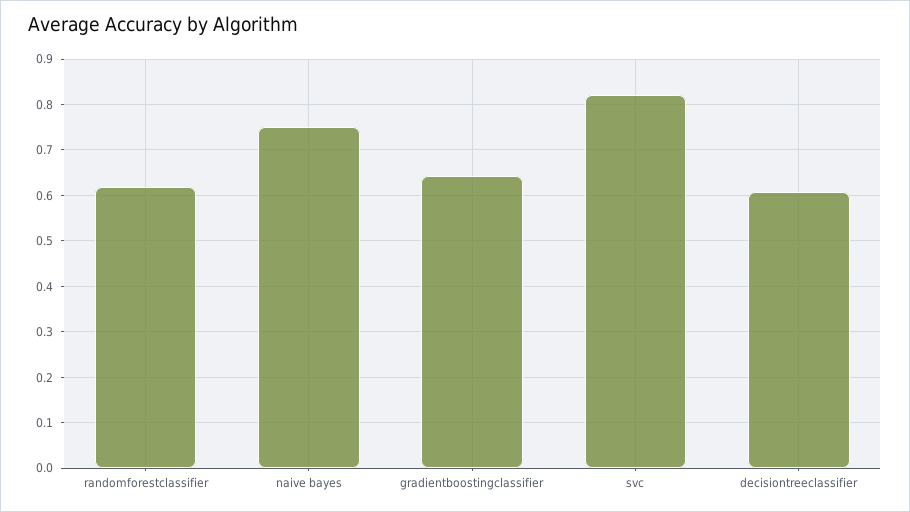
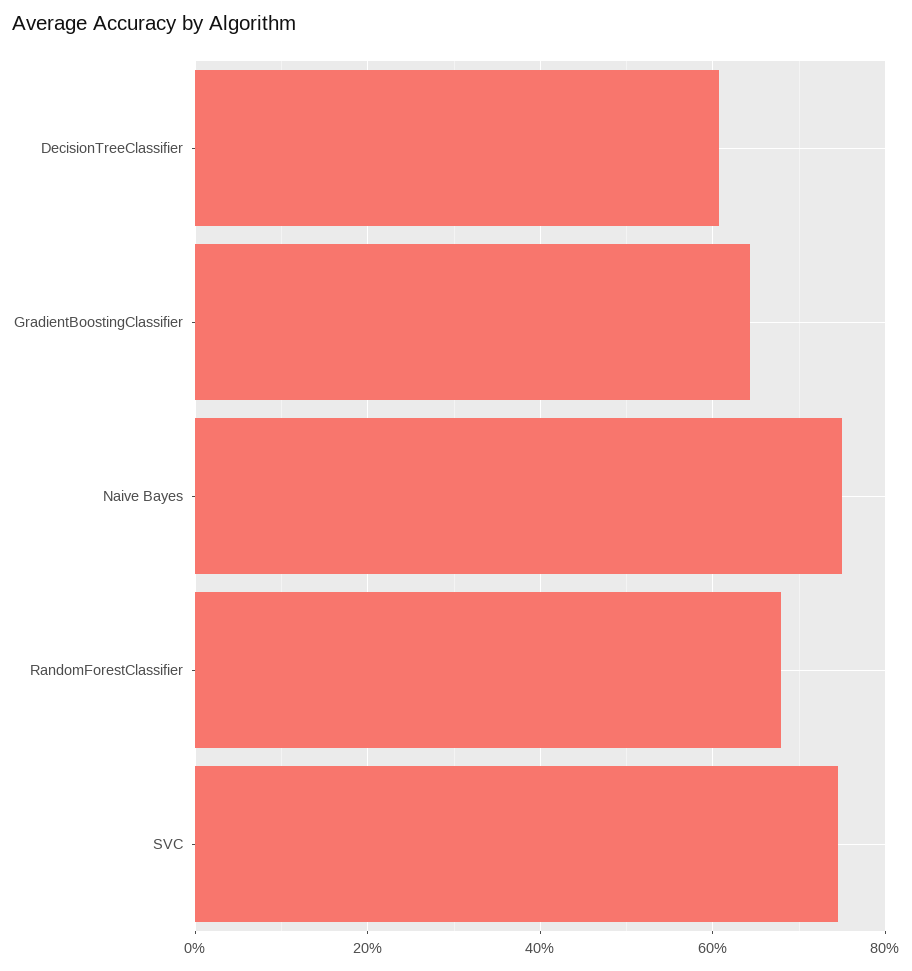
  {
-   "randomforestclassifier": 0.62,
+   "randomforestclassifier": 0.68,
    "naive bayes": 0.76,
    "gradientboostingclassifier": 0.64,
-   "svc": 0.82,
+   "svc": 0.74,
    "decisiontreeclassifier": 0.6
  }

